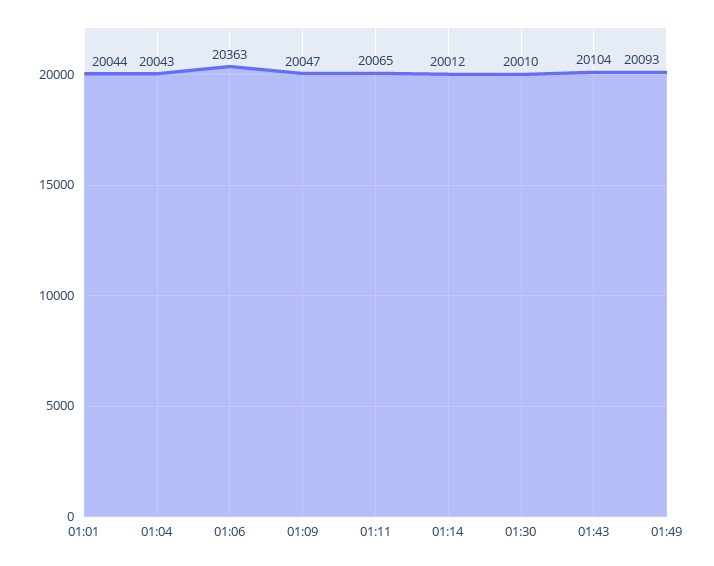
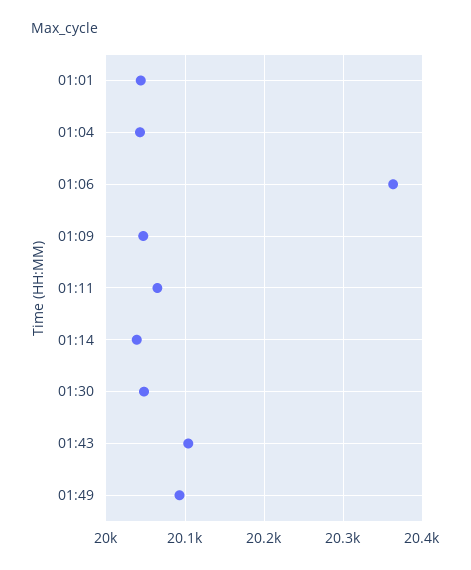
  {
    "01:01": 20044,
    "01:04": 20043,
    "01:06": 20363,
    "01:09": 20047,
    "01:11": 20065,
-   "01:14": 20012,
+   "01:14": 20040,
-   "01:30": 20010,
+   "01:30": 20050,
    "01:43": 20104,
    "01:49": 20093
  }

